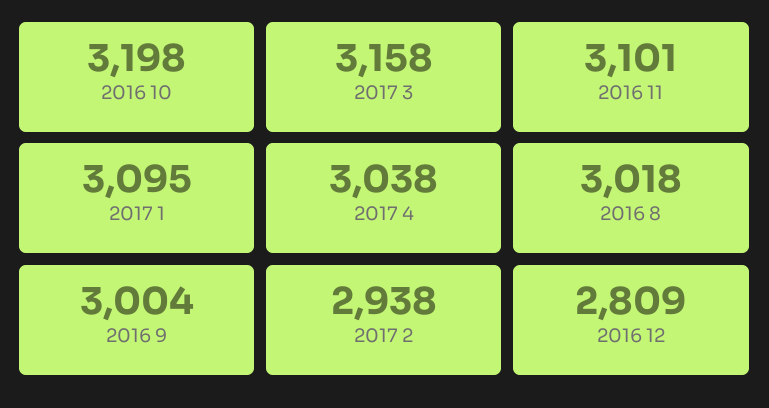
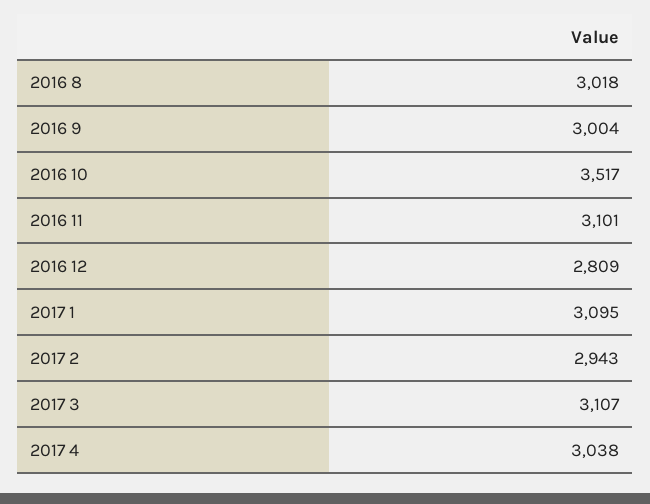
  {
-   "2016 10": 3198,
+   "2016 10": 3517,
-   "2017 3": 3158,
+   "2017 3": 3107,
    "2016 11": 3101,
    "2017 1": 3095,
    "2017 4": 3038,
    "2016 8": 3018,
    "2016 9": 3004,
-   "2017 2": 2938,
+   "2017 2": 2943,
    "2016 12": 2809
  }

